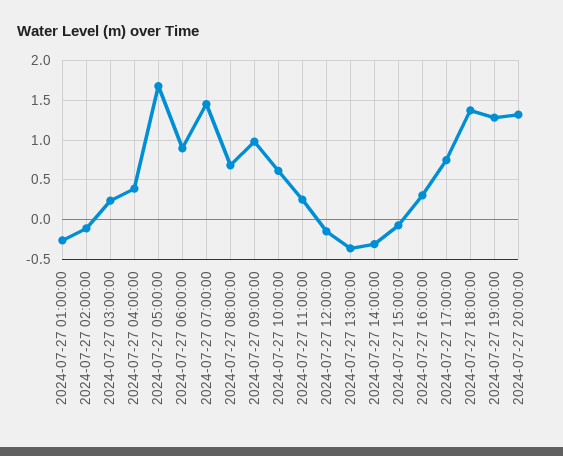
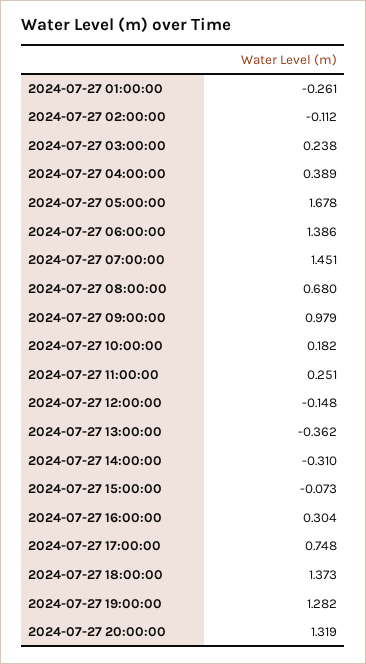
  {
    "2024-07-27 01:00:00": -0.261,
    "2024-07-27 02:00:00": -0.112,
    "2024-07-27 03:00:00": 0.238,
    "2024-07-27 04:00:00": 0.389,
    "2024-07-27 05:00:00": 1.678,
-   "2024-07-27 06:00:00": 0.9,
+   "2024-07-27 06:00:00": 1.386,
    "2024-07-27 07:00:00": 1.451,
    "2024-07-27 08:00:00": 0.68,
    "2024-07-27 09:00:00": 0.979,
-   "2024-07-27 10:00:00": 0.6,
+   "2024-07-27 10:00:00": 0.182,
    "2024-07-27 11:00:00": 0.251,
    "2024-07-27 12:00:00": -0.148,
    "2024-07-27 13:00:00": -0.362,
    "2024-07-27 14:00:00": -0.31,
    "2024-07-27 15:00:00": -0.073,
    "2024-07-27 16:00:00": 0.304,
    "2024-07-27 17:00:00": 0.748,
    "2024-07-27 18:00:00": 1.373,
    "2024-07-27 19:00:00": 1.282,
    "2024-07-27 20:00:00": 1.319
  }

